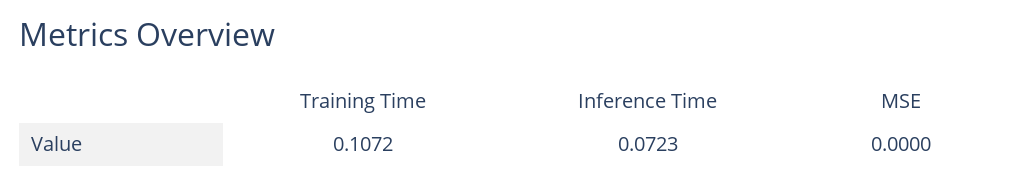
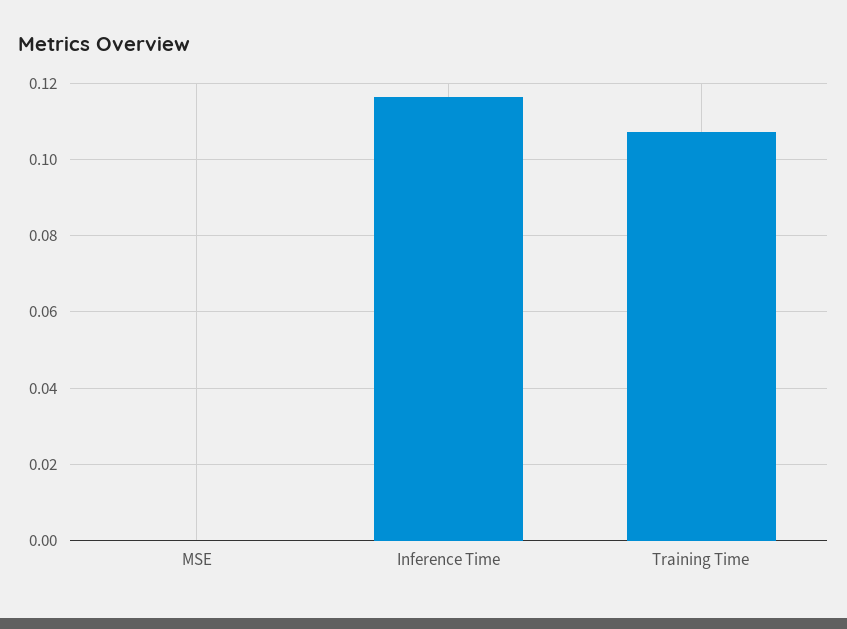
  {
    "Training Time": 0.1072,
-   "Inference Time": 0.0723,
+   "Inference Time": 0.116,
    "MSE": 0
  }

